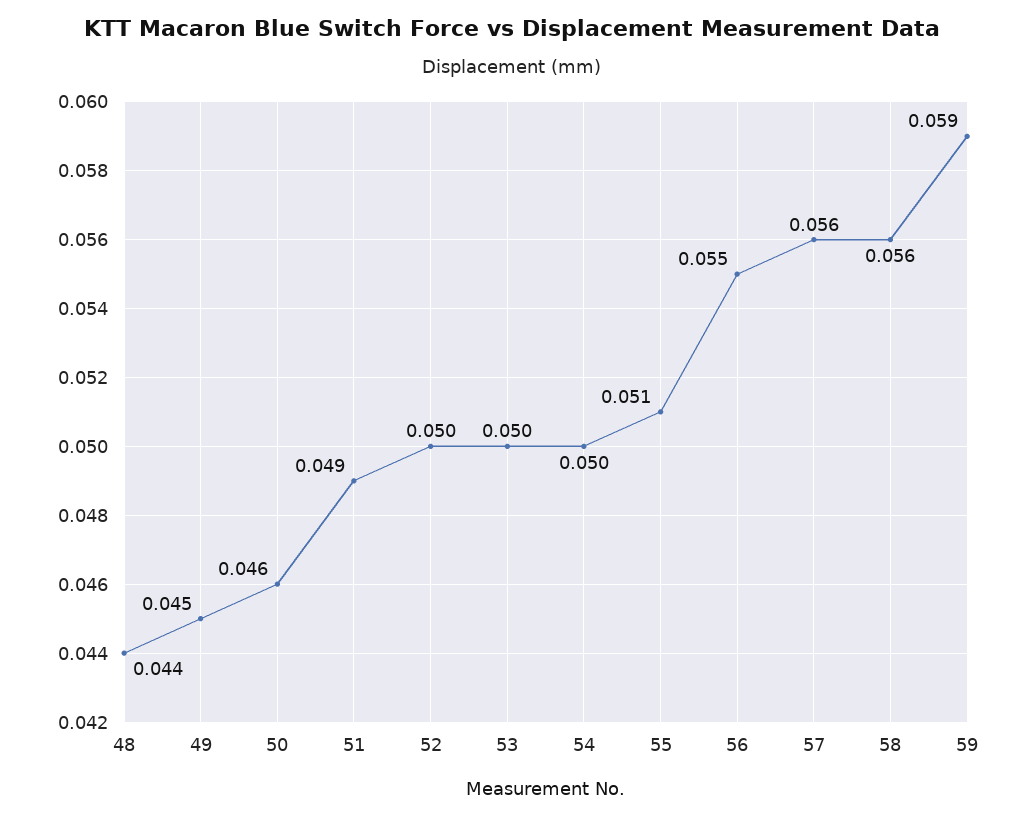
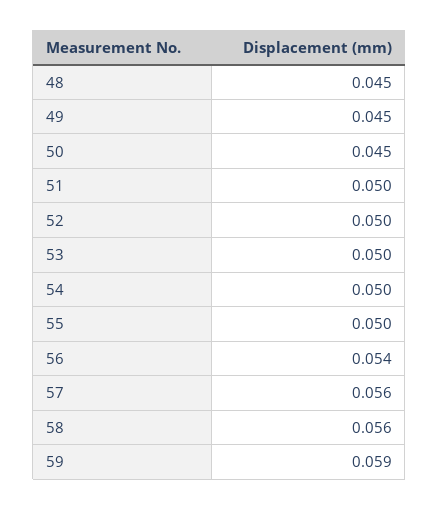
  {
-   "48": 0.044,
+   "48": 0.045,
    "49": 0.045,
-   "50": 0.046,
+   "50": 0.045,
-   "51": 0.049,
+   "51": 0.05,
    "52": 0.05,
    "53": 0.05,
    "54": 0.05,
-   "55": 0.051,
+   "55": 0.05,
-   "56": 0.055,
+   "56": 0.054,
    "57": 0.056,
    "58": 0.056,
    "59": 0.059
  }

